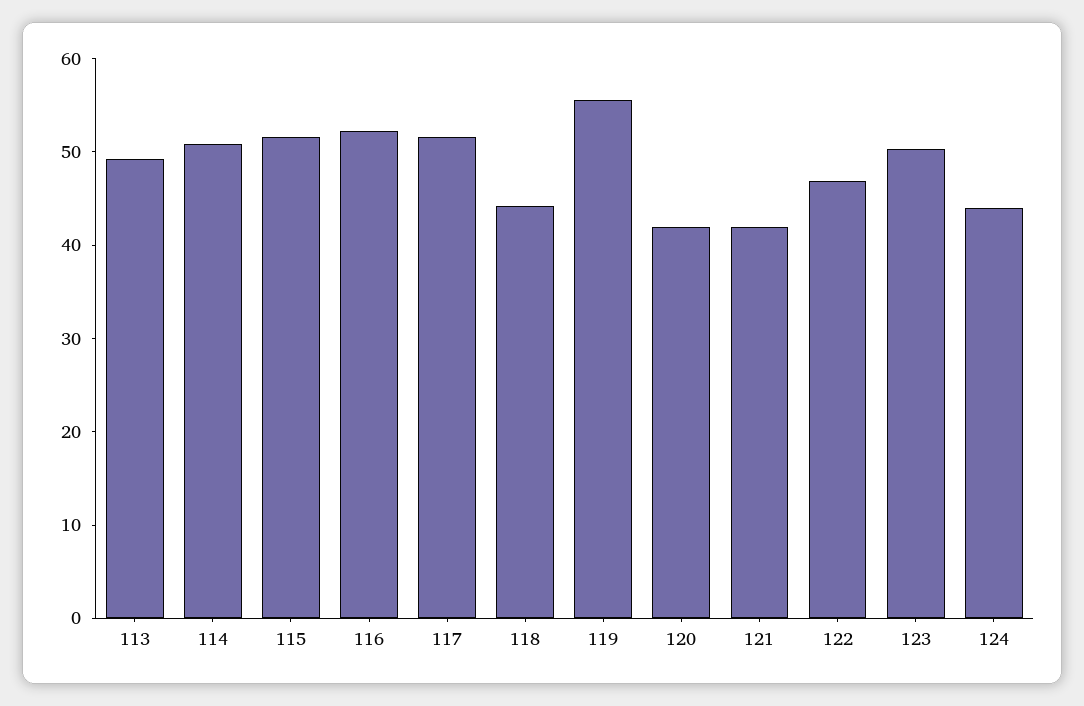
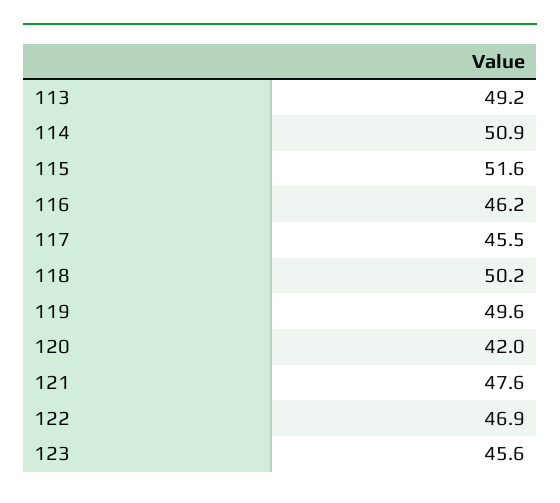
  {
    "113": 49.2,
    "114": 50.9,
    "115": 51.6,
-   "116": 52,
+   "116": 46.2,
-   "117": 52,
+   "117": 45.5,
-   "118": 44,
+   "118": 50.2,
-   "119": 56,
+   "119": 49.6,
    "120": 42,
-   "121": 42,
+   "121": 47.6,
    "122": 46.9,
-   "123": 50,
+   "123": 45.6
-   "124": 44
  }

